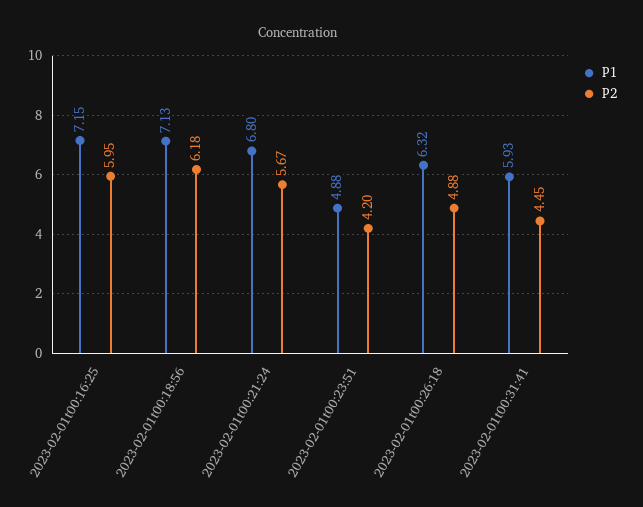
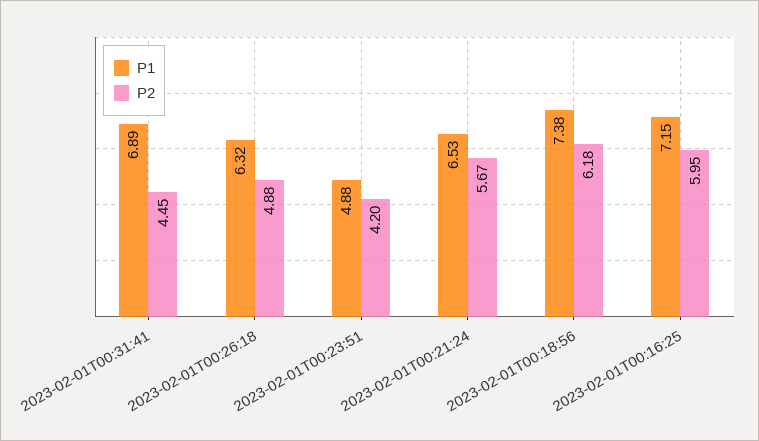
  {
    "P1": {
      "2023-02-01t00:16:25": 7.15,
-     "2023-02-01t00:18:56": 7.13,
+     "2023-02-01t00:18:56": 7.38,
-     "2023-02-01t00:21:24": 6.8,
+     "2023-02-01t00:21:24": 6.53,
      "2023-02-01t00:23:51": 4.88,
      "2023-02-01t00:26:18": 6.32,
-     "2023-02-01t00:31:41": 5.93
+     "2023-02-01t00:31:41": 6.89
    },
    "P2": {
      "2023-02-01t00:16:25": 5.95,
      "2023-02-01t00:18:56": 6.18,
      "2023-02-01t00:21:24": 5.67,
      "2023-02-01t00:23:51": 4.2,
      "2023-02-01t00:26:18": 4.88,
      "2023-02-01t00:31:41": 4.45
    }
  }

